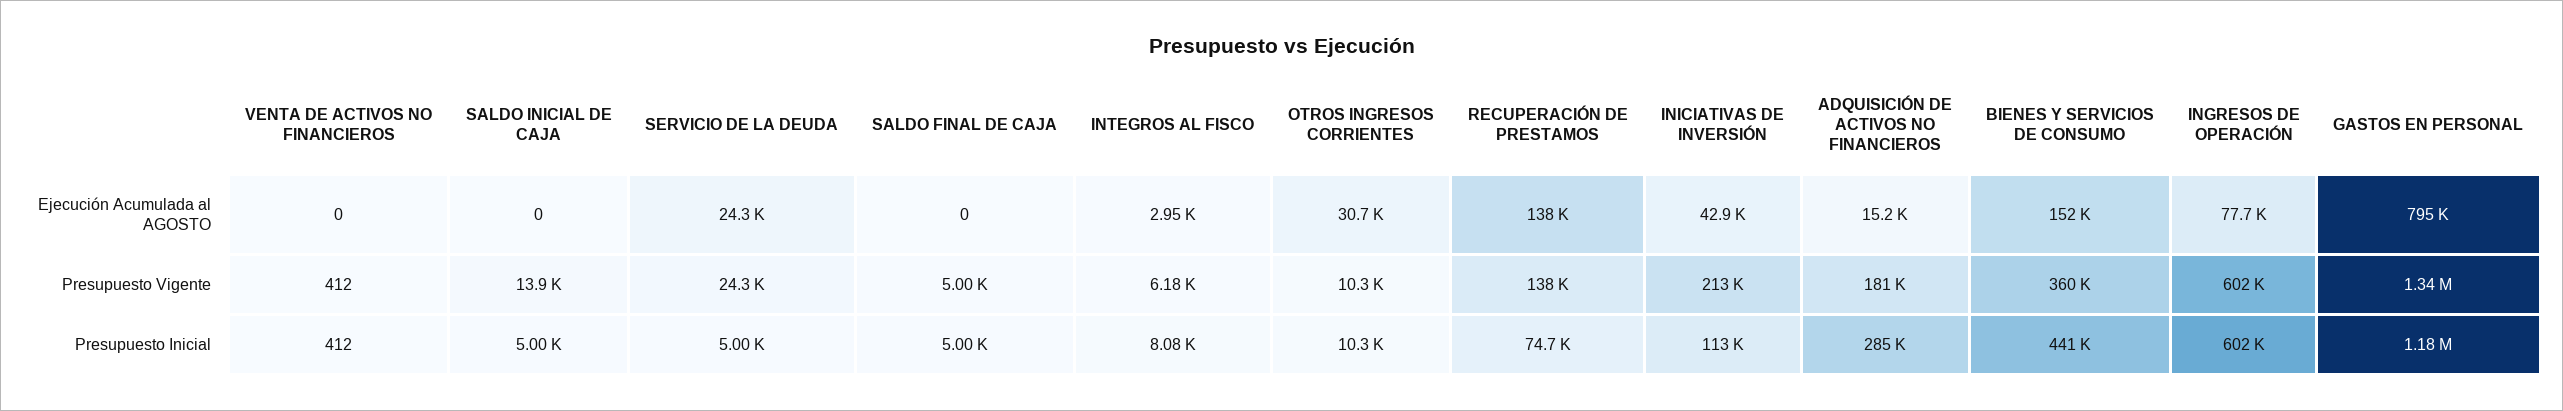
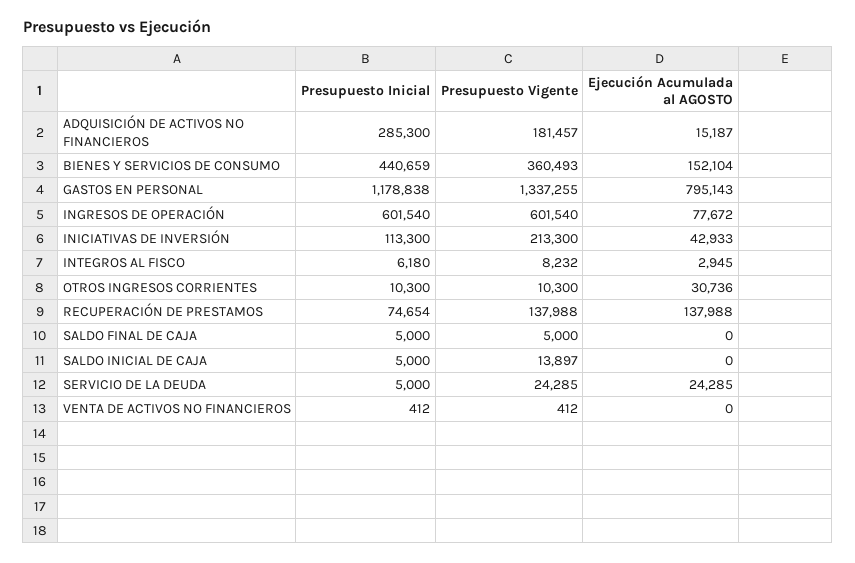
  {
    "VENTA DE ACTIVOS NO FINANCIEROS": {
      "Ejecución Acumulada al AGOSTO": 0,
      "Presupuesto Vigente": 412,
      "Presupuesto Inicial": 412
    },
    "SALDO INICIAL DE CAJA": {
      "Ejecución Acumulada al AGOSTO": 0,
      "Presupuesto Vigente": 13897,
      "Presupuesto Inicial": 5000
    },
    "SERVICIO DE LA DEUDA": {
      "Ejecución Acumulada al AGOSTO": 24285,
      "Presupuesto Vigente": 24285,
      "Presupuesto Inicial": 5000
    },
    "SALDO FINAL DE CAJA": {
      "Ejecución Acumulada al AGOSTO": 0,
      "Presupuesto Vigente": 5000,
      "Presupuesto Inicial": 5000
    },
    "INTEGROS AL FISCO": {
      "Ejecución Acumulada al AGOSTO": 2945,
-     "Presupuesto Vigente": 6180,
+     "Presupuesto Vigente": 8232,
-     "Presupuesto Inicial": 8080
+     "Presupuesto Inicial": 6180
    },
    "OTROS INGRESOS CORRIENTES": {
      "Ejecución Acumulada al AGOSTO": 30736,
      "Presupuesto Vigente": 10300,
      "Presupuesto Inicial": 10300
    },
    "RECUPERACIÓN DE PRESTAMOS": {
      "Ejecución Acumulada al AGOSTO": 137988,
      "Presupuesto Vigente": 137988,
      "Presupuesto Inicial": 74654
    },
    "INICIATIVAS DE INVERSIÓN": {
      "Ejecución Acumulada al AGOSTO": 42933,
      "Presupuesto Vigente": 213300,
      "Presupuesto Inicial": 113300
    },
    "ADQUISICIÓN DE ACTIVOS NO FINANCIEROS": {
      "Ejecución Acumulada al AGOSTO": 15187,
      "Presupuesto Vigente": 181457,
      "Presupuesto Inicial": 285300
    },
    "BIENES Y SERVICIOS DE CONSUMO": {
      "Ejecución Acumulada al AGOSTO": 152104,
      "Presupuesto Vigente": 360493,
      "Presupuesto Inicial": 440659
    },
    "INGRESOS DE OPERACIÓN": {
      "Ejecución Acumulada al AGOSTO": 77672,
      "Presupuesto Vigente": 601540,
      "Presupuesto Inicial": 601540
    },
    "GASTOS EN PERSONAL": {
      "Ejecución Acumulada al AGOSTO": 795143,
      "Presupuesto Vigente": 1337255,
      "Presupuesto Inicial": 1178838
    }
  }

